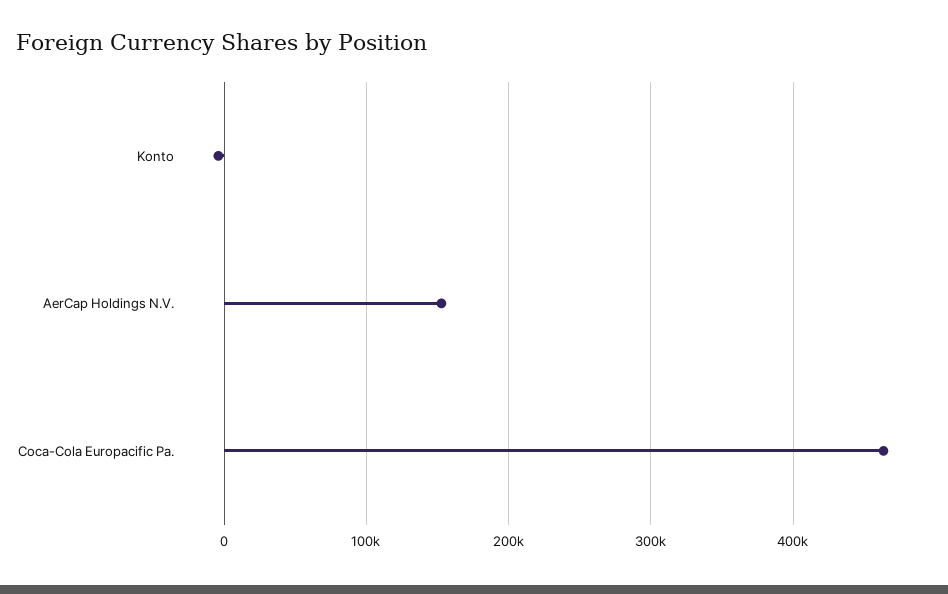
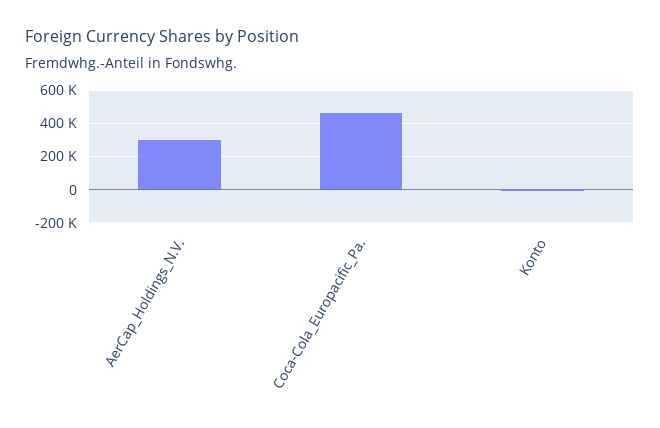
  {
    "Konto": 0,
-   "AerCap Holdings N.V.": 150000,
+   "AerCap Holdings N.V.": 300000,
    "Coca-Cola Europacific Pa.": 460000
  }

